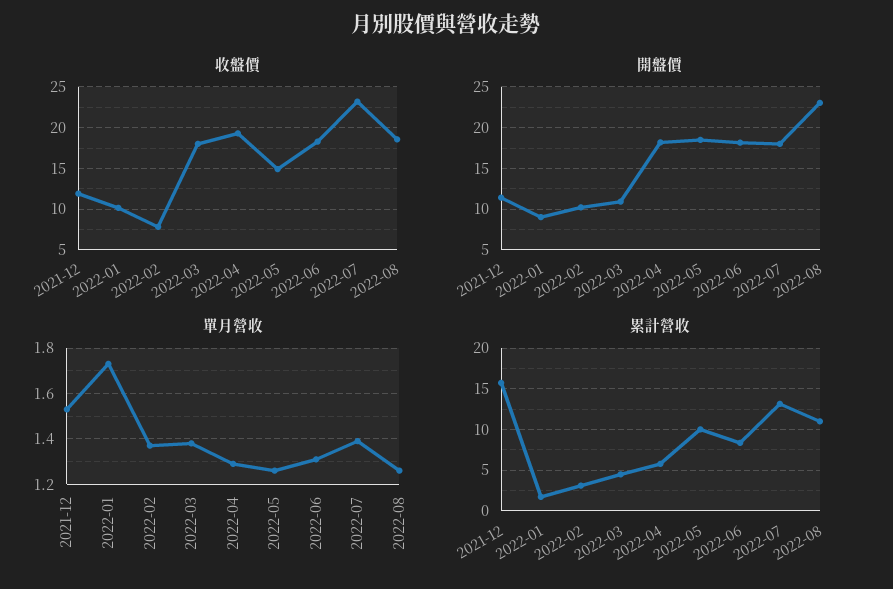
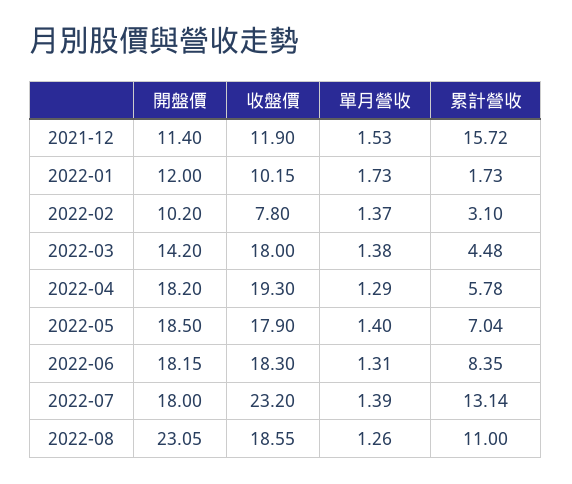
  {
    "收盤價": {
      "2021-12": 11.9,
      "2022-01": 10.15,
      "2022-02": 7.8,
      "2022-03": 18,
      "2022-04": 19.3,
-     "2022-05": 15,
+     "2022-05": 17.9,
      "2022-06": 18.3,
      "2022-07": 23.2,
      "2022-08": 18.55
    },
    "開盤價": {
      "2021-12": 11.4,
-     "2022-01": 9,
+     "2022-01": 12,
      "2022-02": 10.2,
-     "2022-03": 11,
+     "2022-03": 14.2,
      "2022-04": 18.2,
      "2022-05": 18.5,
      "2022-06": 18.15,
      "2022-07": 18,
      "2022-08": 23.05
    },
    "單月營收": {
      "2021-12": 1.53,
      "2022-01": 1.73,
      "2022-02": 1.37,
      "2022-03": 1.38,
      "2022-04": 1.29,
-     "2022-05": 1.25,
+     "2022-05": 1.4,
      "2022-06": 1.31,
      "2022-07": 1.39,
      "2022-08": 1.26
    },
    "累計營收": {
      "2021-12": 15.72,
      "2022-01": 1.73,
      "2022-02": 3.1,
      "2022-03": 4.48,
      "2022-04": 5.78,
-     "2022-05": 10,
+     "2022-05": 7.04,
      "2022-06": 8.35,
      "2022-07": 13.14,
      "2022-08": 11
    }
  }

